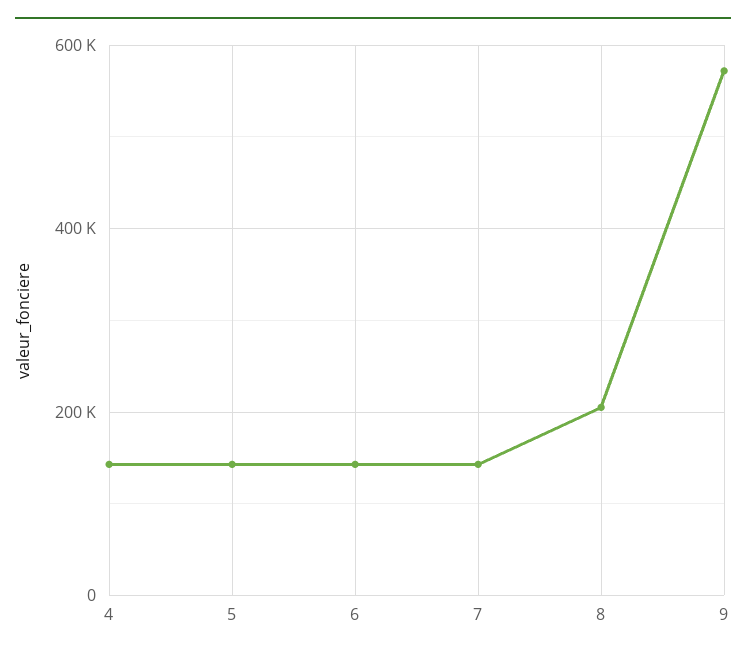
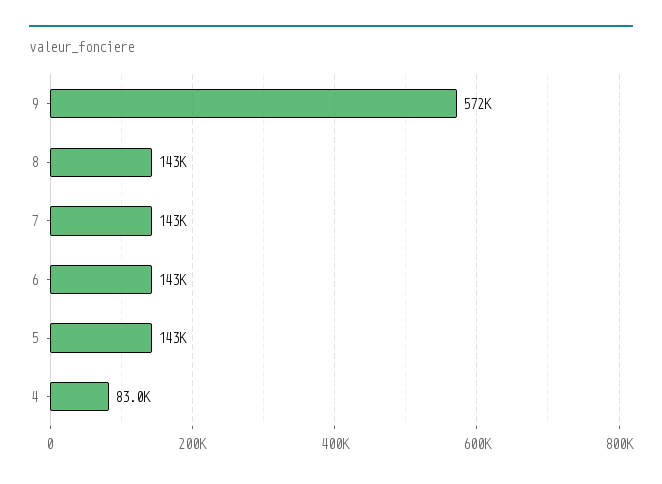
  {
-   "4": 140000,
+   "4": 83000,
    "5": 143000,
    "6": 143000,
    "7": 143000,
-   "8": 200000,
+   "8": 143000,
    "9": 572000
  }

